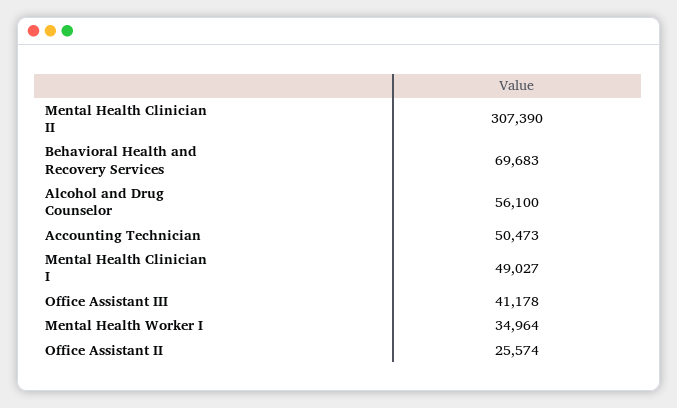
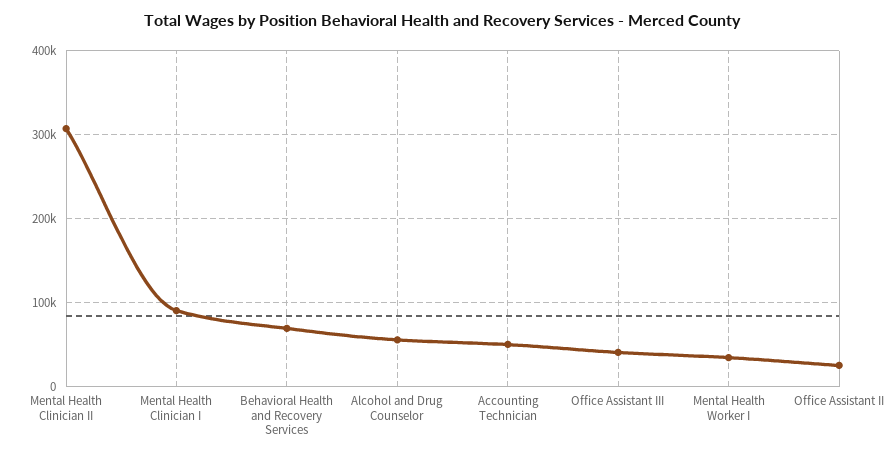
  {
    "Mental Health Clinician II": 307390,
    "Behavioral Health and Recovery Services": 69683,
    "Alcohol and Drug Counselor": 56100,
    "Accounting Technician": 50473,
-   "Mental Health Clinician I": 49027,
+   "Mental Health Clinician I": 90000,
    "Office Assistant III": 41178,
    "Mental Health Worker I": 34964,
    "Office Assistant II": 25574
  }

